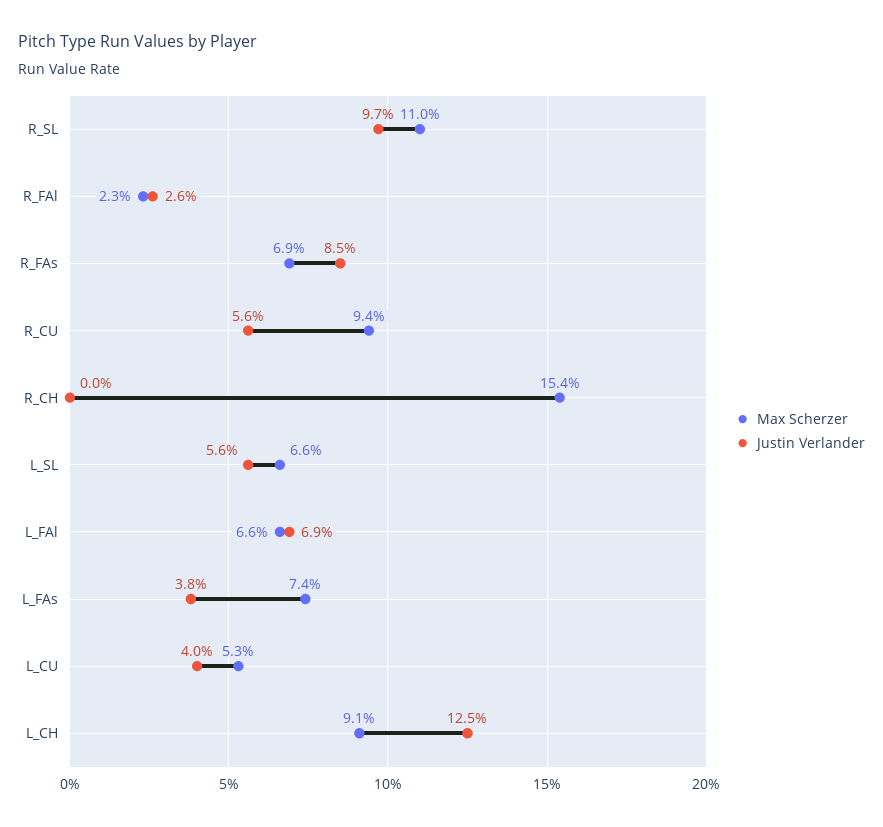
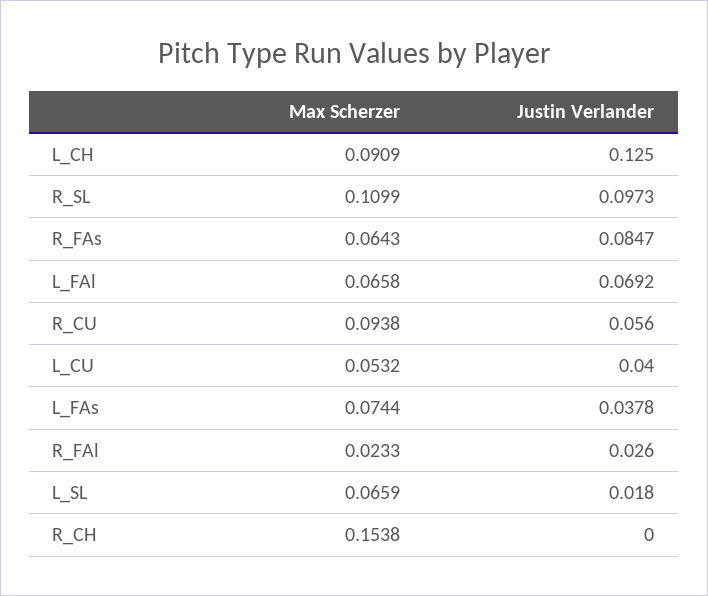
  {
    "Max Scherzer": {
      "R_SL": 0.1099,
      "R_FAl": 0.0233,
-     "R_FAs": 0.069,
+     "R_FAs": 0.0643,
      "R_CU": 0.0938,
      "R_CH": 0.1538,
      "L_SL": 0.0659,
      "L_FAl": 0.0658,
      "L_FAs": 0.0744,
      "L_CU": 0.0532,
      "L_CH": 0.0909
    },
    "Justin Verlander": {
      "R_SL": 0.0973,
      "R_FAl": 0.026,
      "R_FAs": 0.0847,
      "R_CU": 0.056,
      "R_CH": 0,
-     "L_SL": 0.056,
+     "L_SL": 0.018,
      "L_FAl": 0.0692,
      "L_FAs": 0.0378,
      "L_CU": 0.04,
      "L_CH": 0.125
    }
  }

